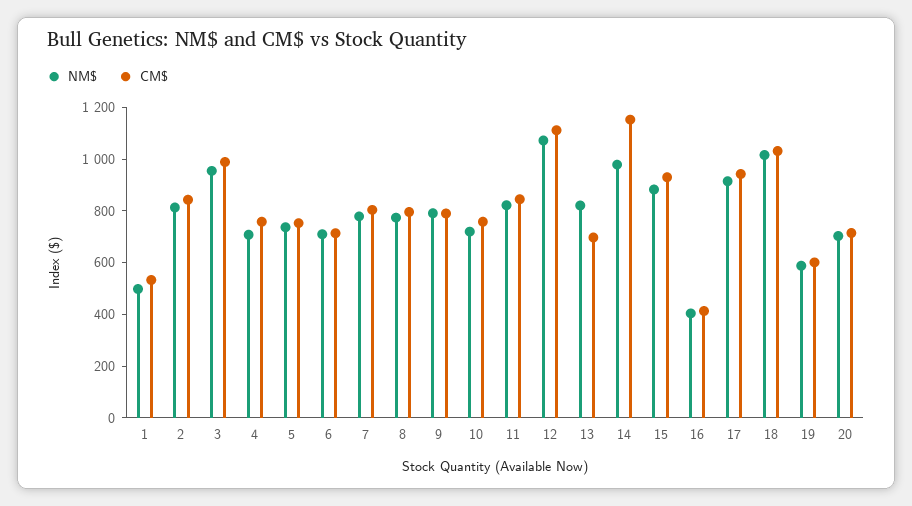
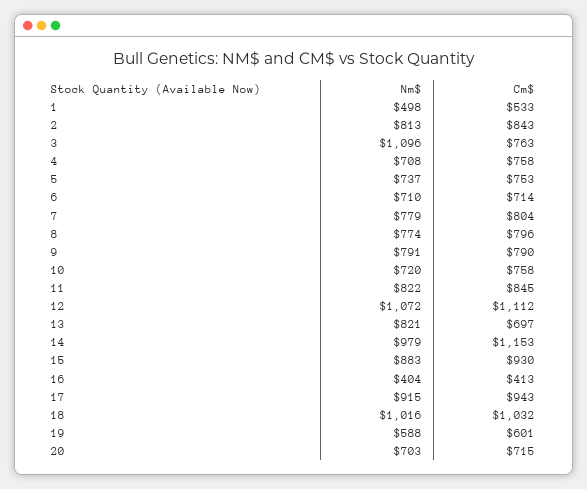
  {
    "NM$": {
      "1": 498,
      "2": 813,
-     "3": 950,
+     "3": 1096,
      "4": 708,
      "5": 737,
      "6": 710,
      "7": 779,
      "8": 774,
      "9": 791,
      "10": 720,
      "11": 822,
      "12": 1072,
      "13": 821,
      "14": 979,
      "15": 883,
      "16": 404,
      "17": 915,
      "18": 1016,
      "19": 588,
      "20": 703
    },
    "CM$": {
      "1": 533,
      "2": 843,
-     "3": 1000,
+     "3": 763,
      "4": 758,
      "5": 753,
      "6": 714,
      "7": 804,
      "8": 796,
      "9": 790,
      "10": 758,
      "11": 845,
      "12": 1112,
      "13": 697,
      "14": 1153,
      "15": 930,
      "16": 413,
      "17": 943,
      "18": 1032,
      "19": 601,
      "20": 715
    }
  }

